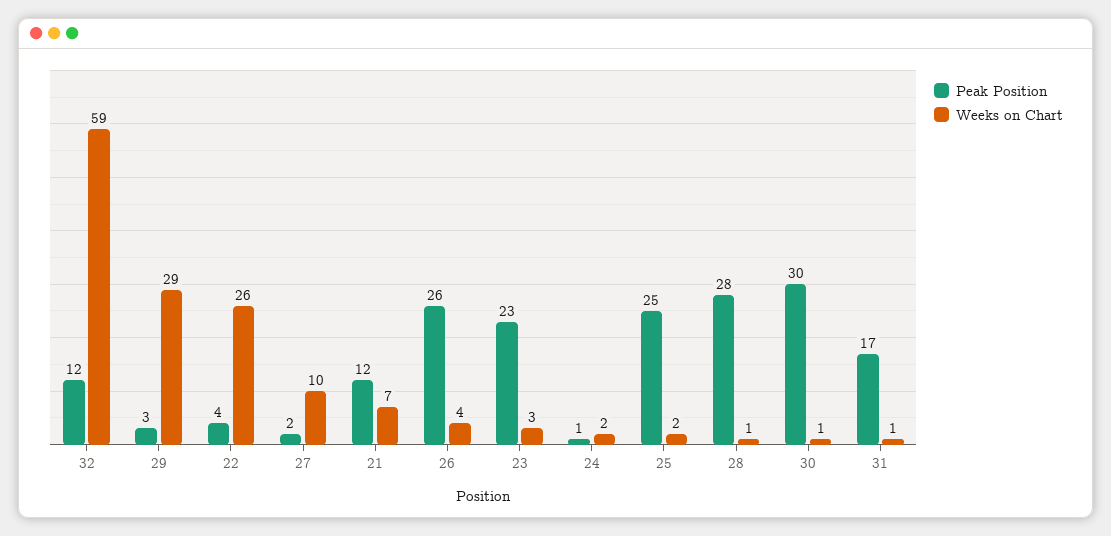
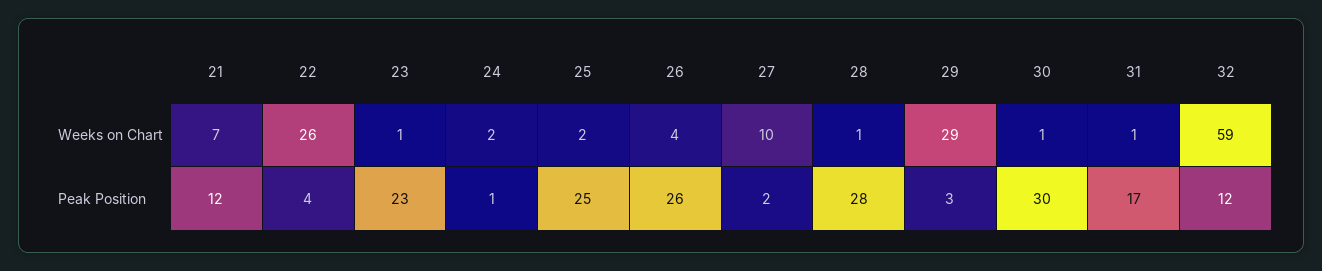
  {
    "Peak Position": {
      "32": 12,
      "29": 3,
      "22": 4,
      "27": 2,
      "21": 12,
      "26": 26,
      "23": 23,
      "24": 1,
      "25": 25,
      "28": 28,
      "30": 30,
      "31": 17
    },
    "Weeks on Chart": {
      "32": 59,
      "29": 29,
      "22": 26,
      "27": 10,
      "21": 7,
      "26": 4,
-     "23": 3,
+     "23": 1,
      "24": 2,
      "25": 2,
      "28": 1,
      "30": 1,
      "31": 1
    }
  }

